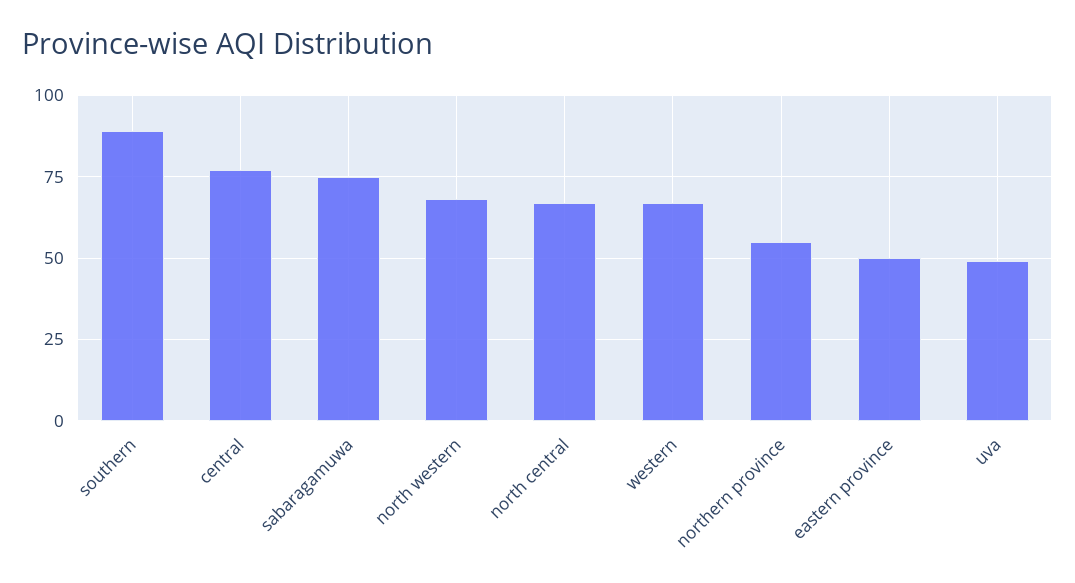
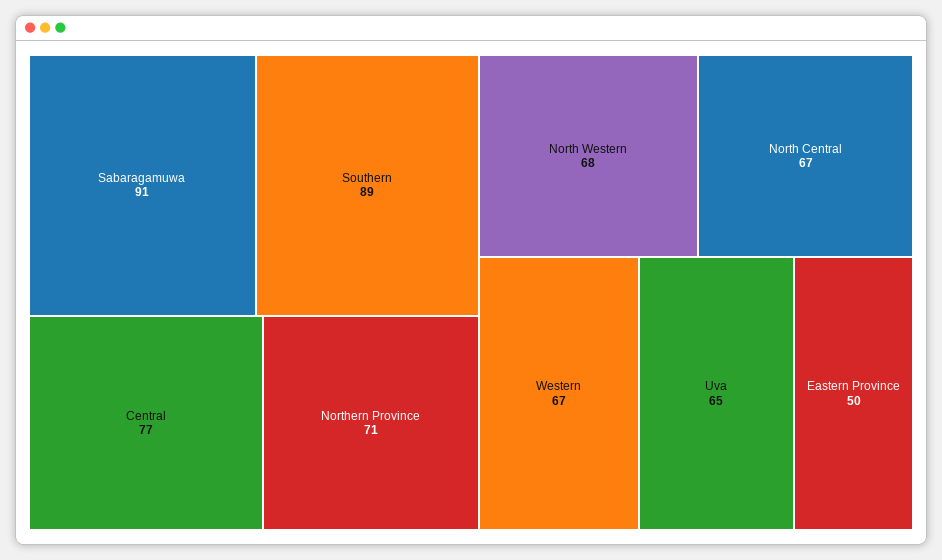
  {
    "southern": 89,
    "central": 77,
-   "sabaragamuwa": 75,
+   "sabaragamuwa": 91,
    "north western": 68,
    "north central": 67,
    "western": 67,
-   "northern province": 55,
+   "northern province": 71,
    "eastern province": 50,
-   "uva": 50
+   "uva": 65
  }

